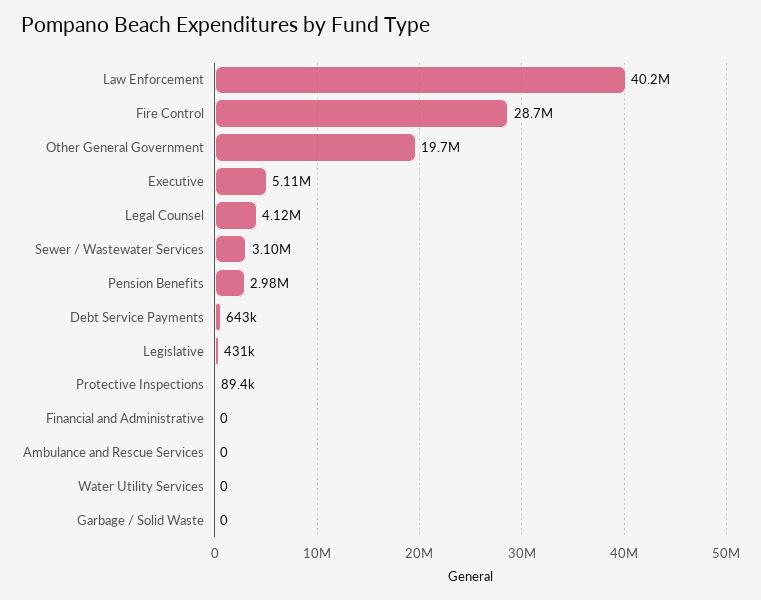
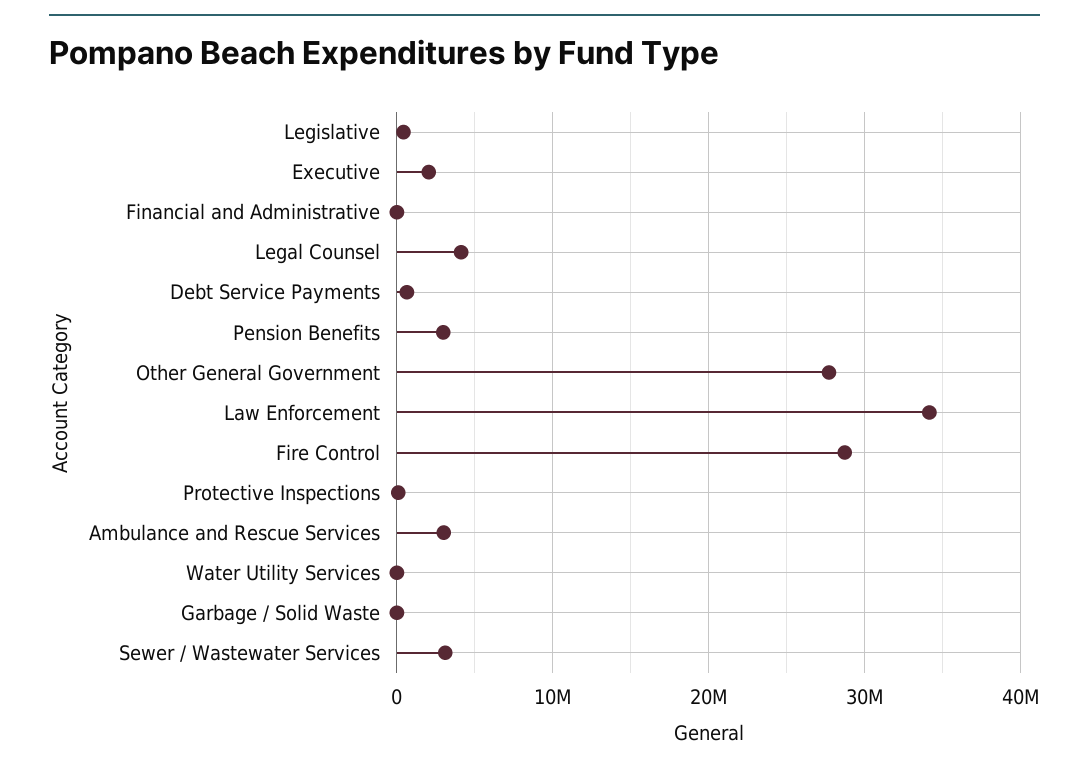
  {
-   "Law Enforcement": 40200000,
+   "Law Enforcement": 34000000,
    "Fire Control": 28700000,
-   "Other General Government": 19700000,
+   "Other General Government": 28000000,
-   "Executive": 5110000,
+   "Executive": 2000000,
    "Legal Counsel": 4120000,
    "Sewer / Wastewater Services": 3100000,
    "Pension Benefits": 2980000,
    "Debt Service Payments": 643000,
    "Legislative": 431000,
    "Protective Inspections": 89400,
    "Financial and Administrative": 0,
-   "Ambulance and Rescue Services": 0,
+   "Ambulance and Rescue Services": 3000000,
    "Water Utility Services": 0,
    "Garbage / Solid Waste": 0
  }

